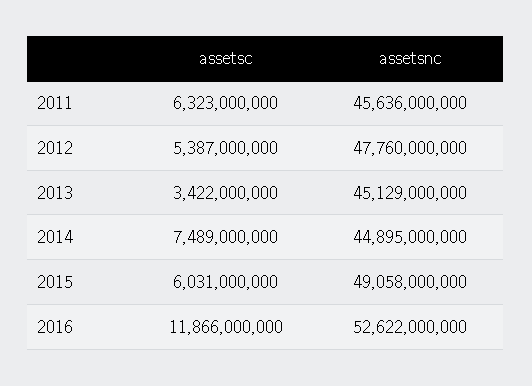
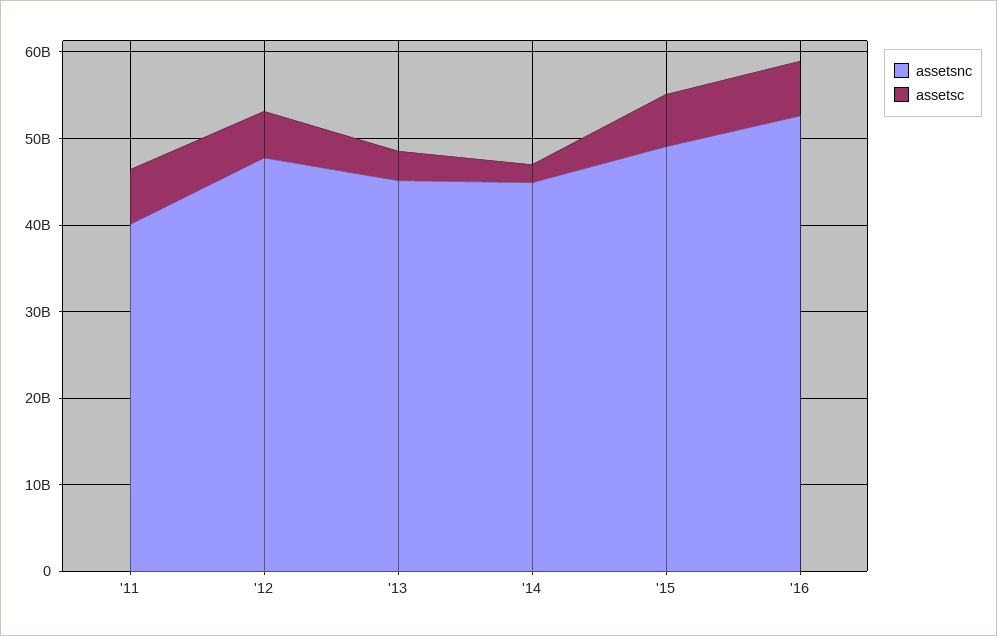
  {
    "assetsc": {
      "2011": 6323000000,
      "2012": 5387000000,
      "2013": 3422000000,
-     "2014": 7489000000,
+     "2014": 2000000000,
      "2015": 6031000000,
-     "2016": 11866000000
+     "2016": 6000000000
    },
    "assetsnc": {
-     "2011": 45636000000,
+     "2011": 40000000000,
      "2012": 47760000000,
      "2013": 45129000000,
      "2014": 44895000000,
      "2015": 49058000000,
      "2016": 52622000000
    }
  }

